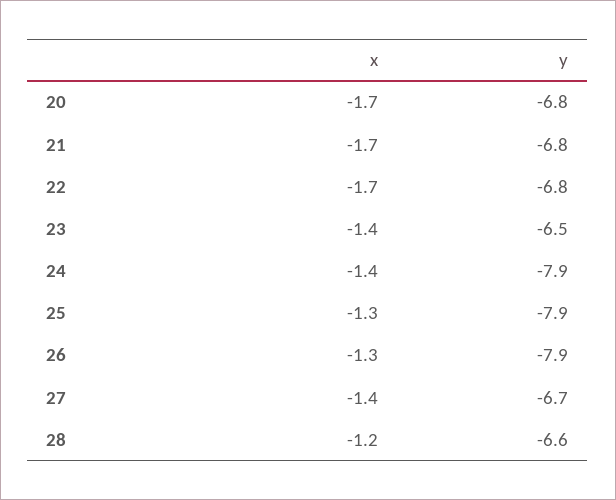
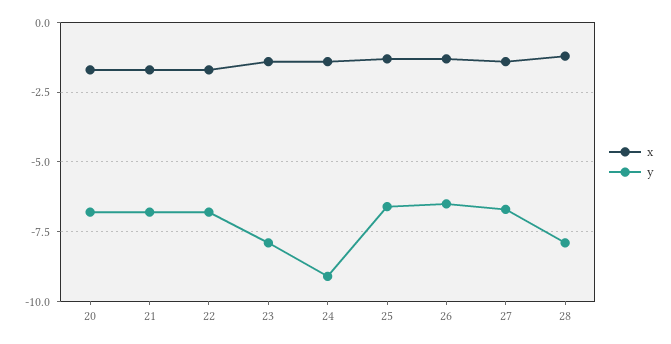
  {
    "x": {
      "20": -1.7,
      "21": -1.7,
      "22": -1.7,
      "23": -1.4,
      "24": -1.4,
      "25": -1.3,
      "26": -1.3,
      "27": -1.4,
      "28": -1.2
    },
    "y": {
      "20": -6.8,
      "21": -6.8,
      "22": -6.8,
-     "23": -6.5,
+     "23": -8,
-     "24": -7.9,
+     "24": -9,
-     "25": -7.9,
+     "25": -6.5,
-     "26": -7.9,
+     "26": -6.5,
      "27": -6.7,
-     "28": -6.6
+     "28": -8
    }
  }

